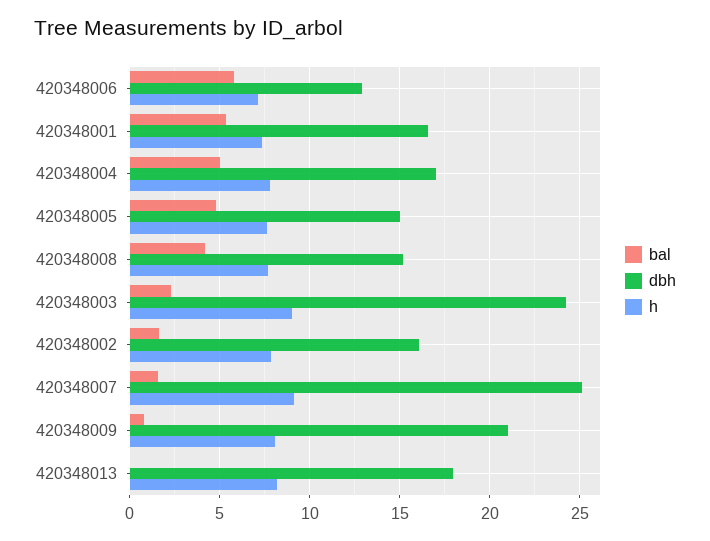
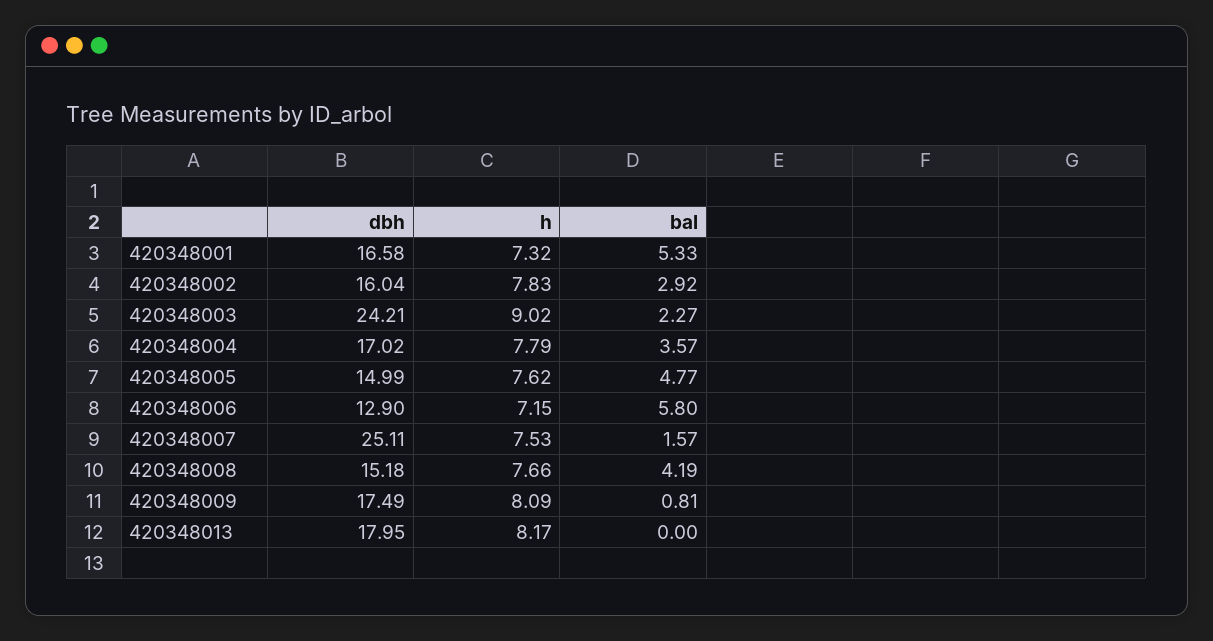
  {
    "bal": {
      "420348006": 5.8,
      "420348001": 5.33,
-     "420348004": 5,
+     "420348004": 3.57,
      "420348005": 4.77,
      "420348008": 4.19,
      "420348003": 2.27,
-     "420348002": 1.5,
+     "420348002": 2.92,
      "420348007": 1.57,
      "420348009": 0.81,
      "420348013": 0
    },
    "dbh": {
      "420348006": 12.9,
      "420348001": 16.58,
      "420348004": 17.02,
      "420348005": 14.99,
      "420348008": 15.18,
      "420348003": 24.21,
      "420348002": 16.04,
      "420348007": 25.11,
-     "420348009": 21,
+     "420348009": 17.49,
      "420348013": 17.95
    },
    "h": {
      "420348006": 7.15,
      "420348001": 7.32,
      "420348004": 7.79,
      "420348005": 7.62,
      "420348008": 7.66,
      "420348003": 9.02,
      "420348002": 7.83,
-     "420348007": 9,
+     "420348007": 7.53,
      "420348009": 8.09,
      "420348013": 8.17
    }
  }

